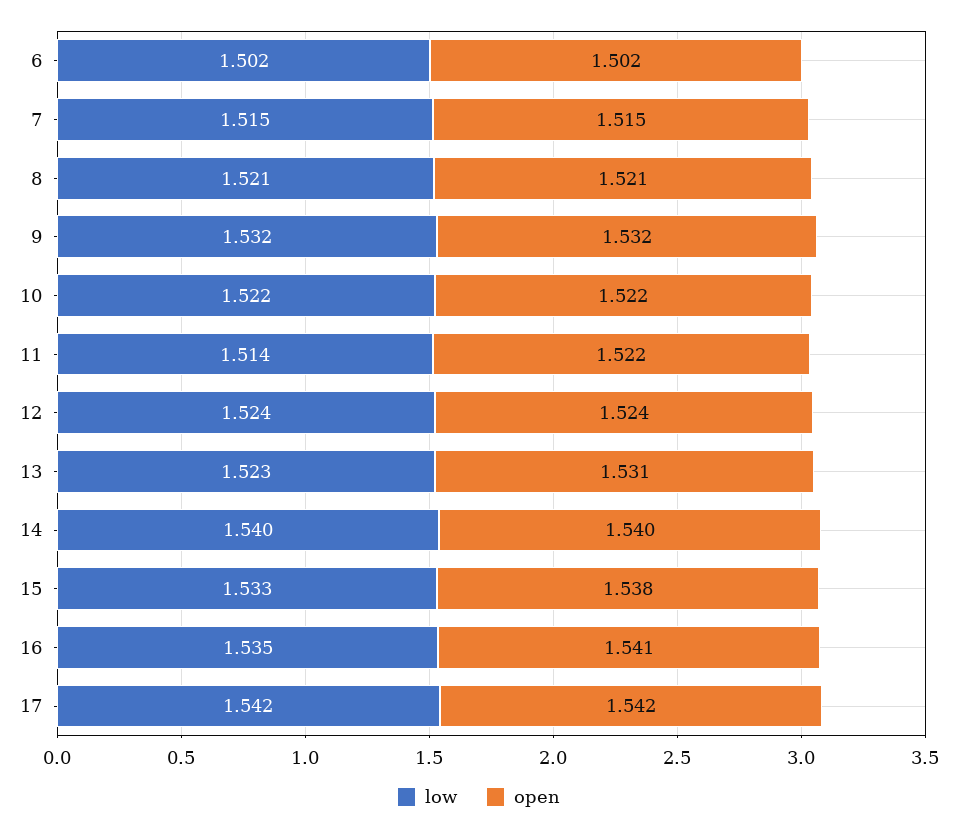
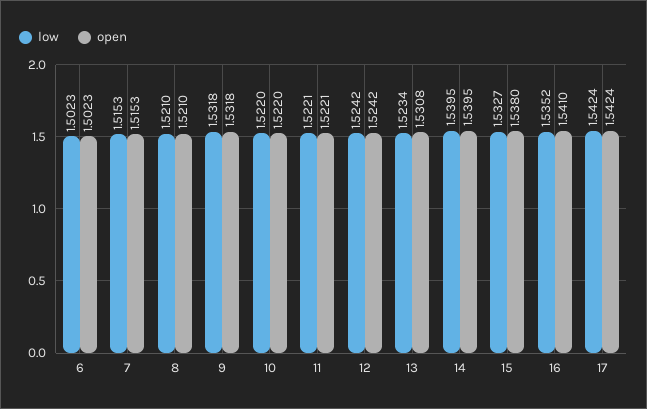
  {
    "low": {
      "6": 1.5023,
      "7": 1.5153,
      "8": 1.521,
      "9": 1.5318,
      "10": 1.522,
-     "11": 1.514,
+     "11": 1.5221,
      "12": 1.5242,
      "13": 1.5234,
      "14": 1.5395,
      "15": 1.5327,
      "16": 1.5352,
      "17": 1.5424
    },
    "open": {
      "6": 1.5023,
      "7": 1.5153,
      "8": 1.521,
      "9": 1.5318,
      "10": 1.522,
      "11": 1.5221,
      "12": 1.5242,
      "13": 1.5308,
      "14": 1.5395,
      "15": 1.538,
      "16": 1.541,
      "17": 1.5424
    }
  }

